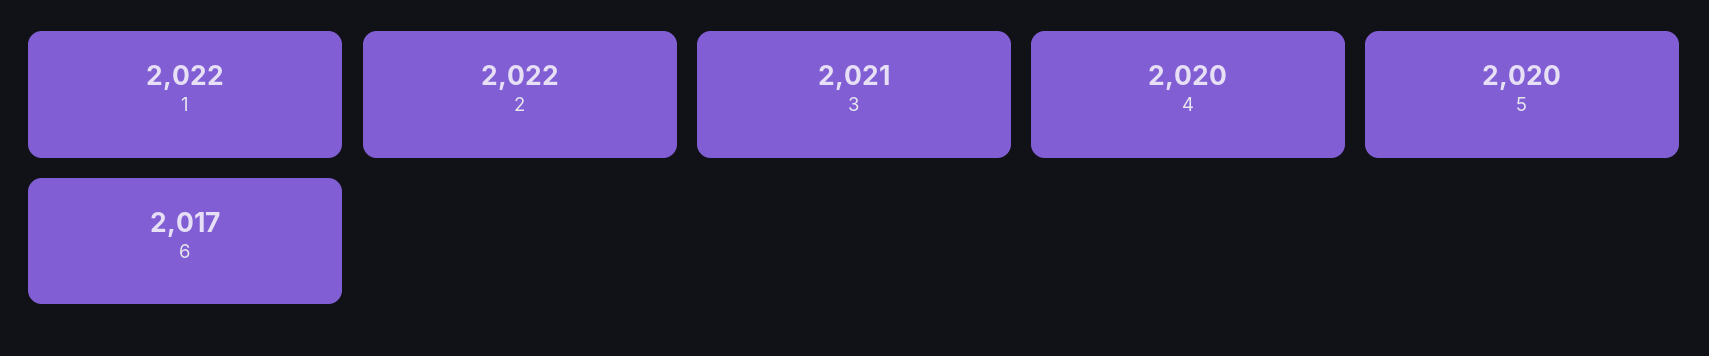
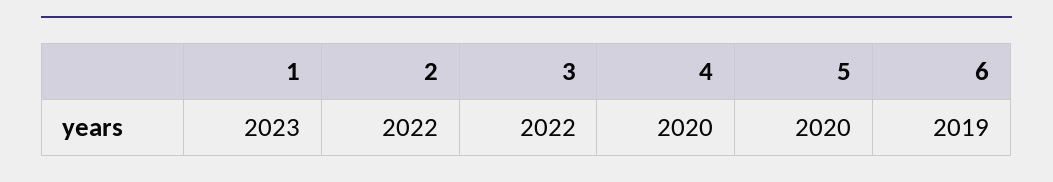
  {
-   "1": 2022,
+   "1": 2023,
    "2": 2022,
-   "3": 2021,
+   "3": 2022,
    "4": 2020,
    "5": 2020,
-   "6": 2017
+   "6": 2019
  }

